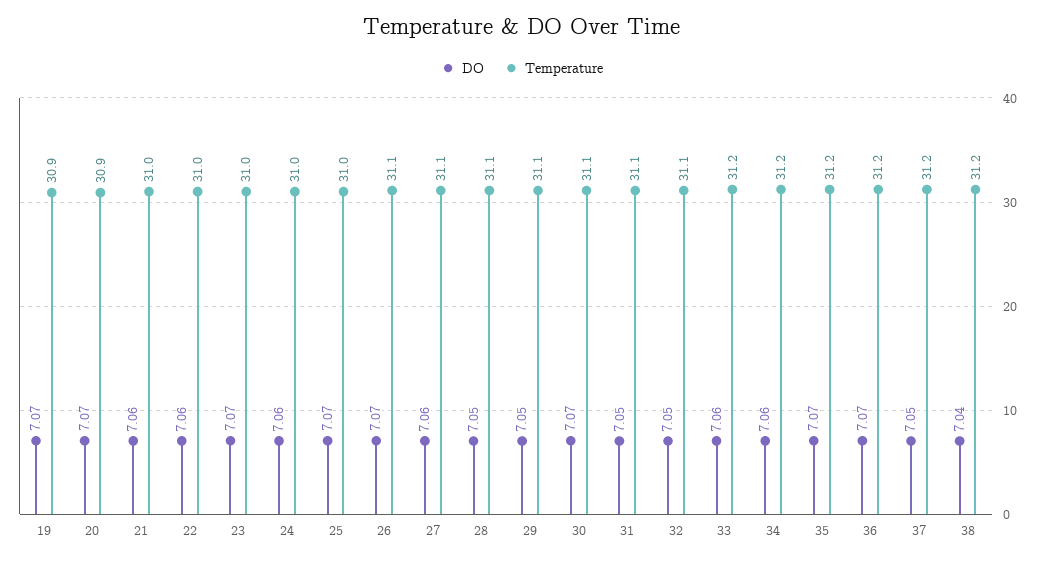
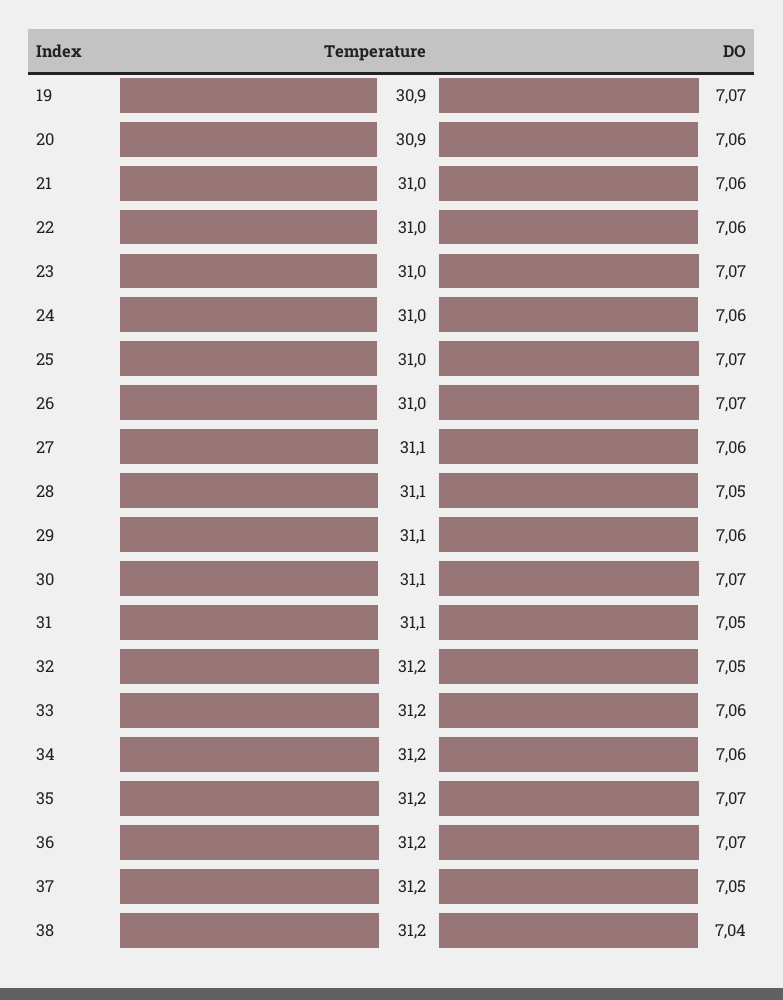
  {
    "DO": {
      "19": 7.07,
-     "20": 7.07,
+     "20": 7.06,
      "21": 7.06,
      "22": 7.06,
      "23": 7.07,
      "24": 7.06,
      "25": 7.07,
      "26": 7.07,
      "27": 7.06,
      "28": 7.05,
-     "29": 7.05,
+     "29": 7.06,
      "30": 7.07,
      "31": 7.05,
      "32": 7.05,
      "33": 7.06,
      "34": 7.06,
      "35": 7.07,
      "36": 7.07,
      "37": 7.05,
      "38": 7.04
    },
    "Temperature": {
      "19": 30.9,
      "20": 30.9,
      "21": 31,
      "22": 31,
      "23": 31,
      "24": 31,
      "25": 31,
-     "26": 31.1,
+     "26": 31,
      "27": 31.1,
      "28": 31.1,
      "29": 31.1,
      "30": 31.1,
      "31": 31.1,
-     "32": 31.1,
+     "32": 31.2,
      "33": 31.2,
      "34": 31.2,
      "35": 31.2,
      "36": 31.2,
      "37": 31.2,
      "38": 31.2
    }
  }

